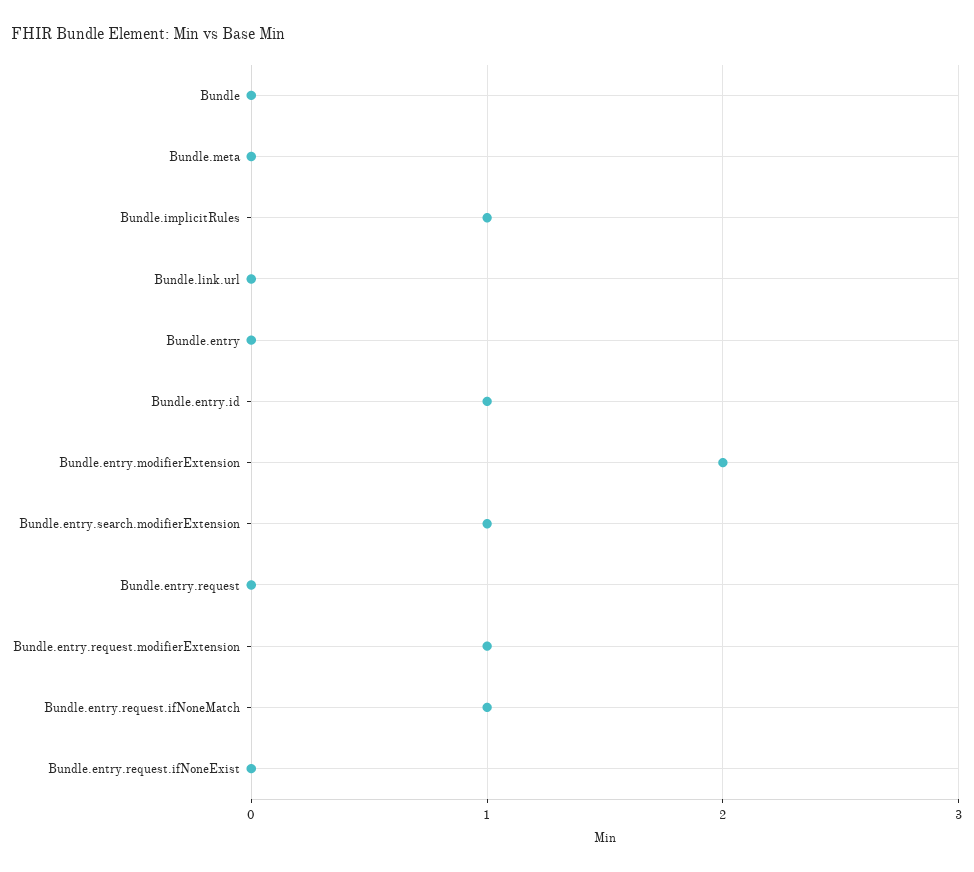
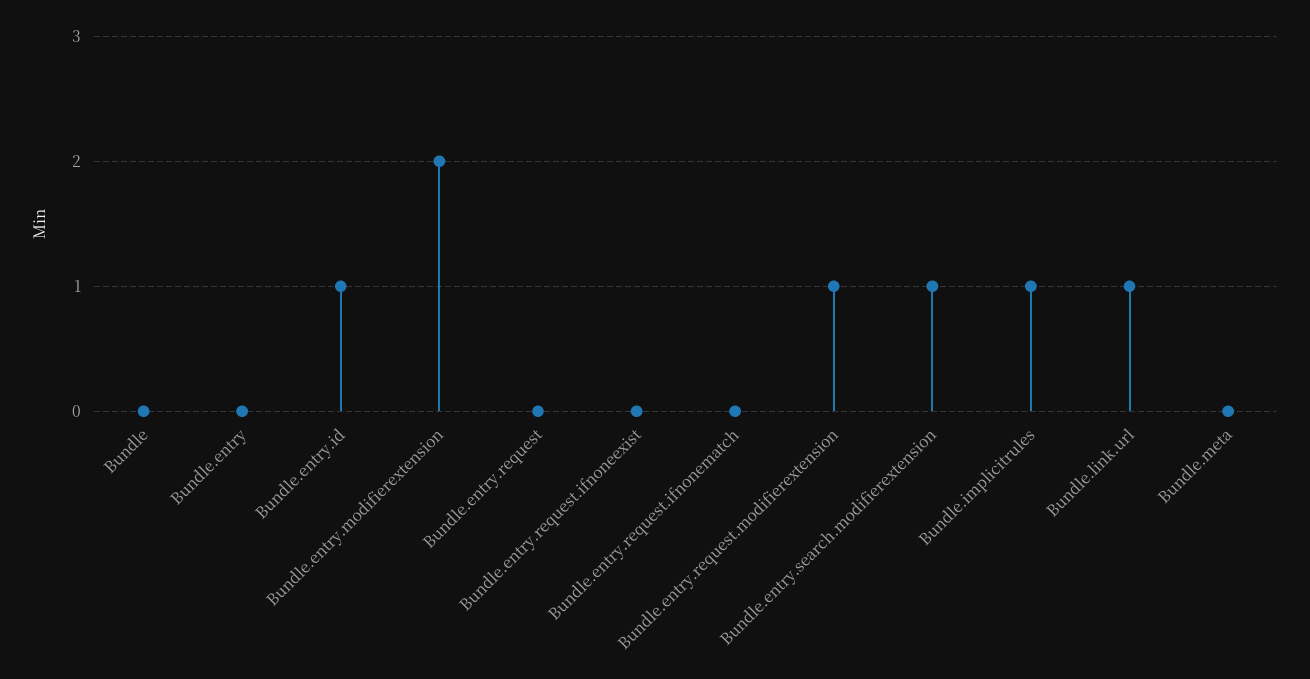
  {
    "Bundle": 0,
    "Bundle.meta": 0,
    "Bundle.implicitRules": 1,
-   "Bundle.link.url": 0,
+   "Bundle.link.url": 1,
    "Bundle.entry": 0,
    "Bundle.entry.id": 1,
    "Bundle.entry.modifierExtension": 2,
    "Bundle.entry.search.modifierExtension": 1,
    "Bundle.entry.request": 0,
    "Bundle.entry.request.modifierExtension": 1,
-   "Bundle.entry.request.ifNoneMatch": 1,
+   "Bundle.entry.request.ifNoneMatch": 0,
    "Bundle.entry.request.ifNoneExist": 0
  }

